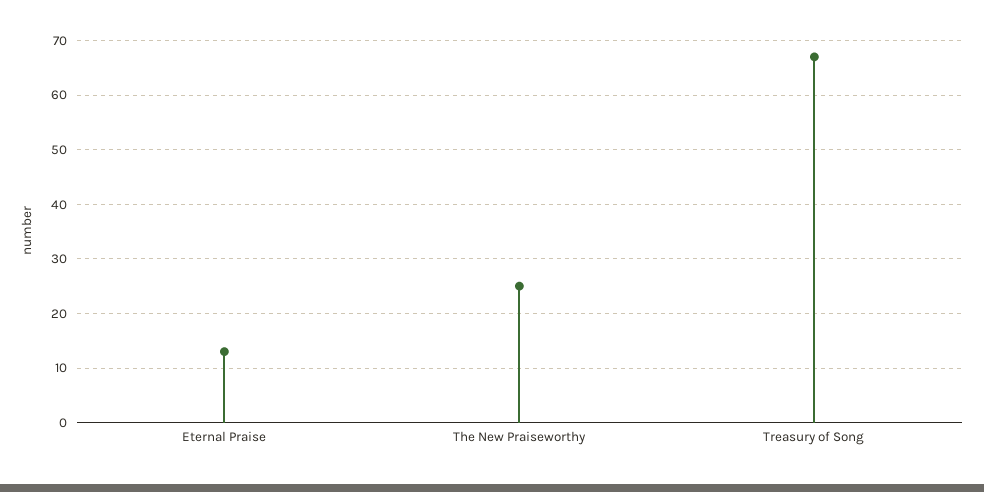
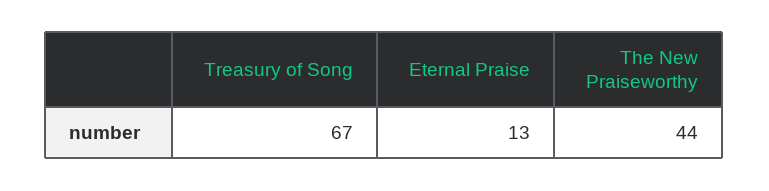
  {
    "Eternal Praise": 13,
-   "The New Praiseworthy": 25,
+   "The New Praiseworthy": 44,
    "Treasury of Song": 67
  }

